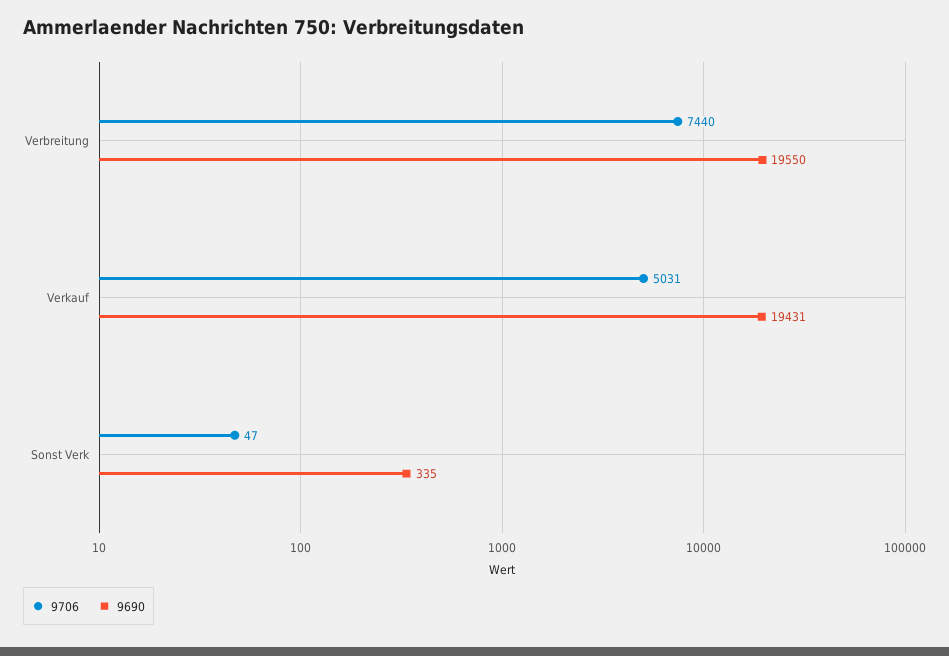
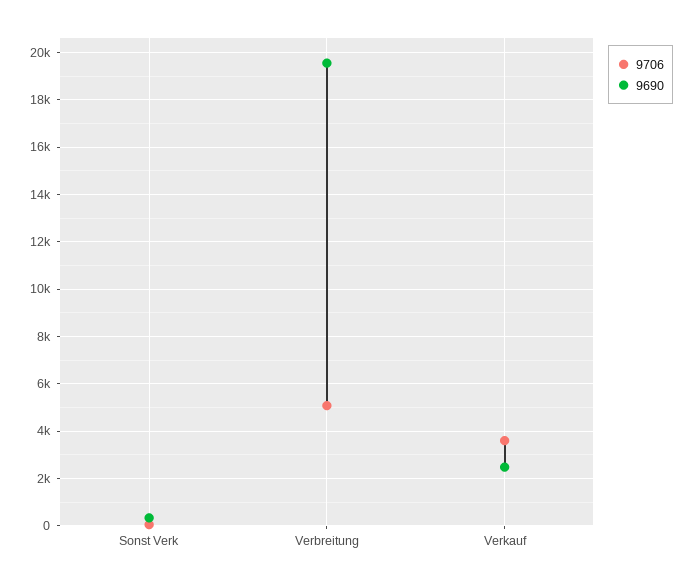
  {
    "9706": {
-     "Verbreitung": 7440,
+     "Verbreitung": 5000,
-     "Verkauf": 5031,
+     "Verkauf": 3500,
      "Sonst Verk": 47
    },
    "9690": {
      "Verbreitung": 19550,
-     "Verkauf": 19431,
+     "Verkauf": 2500,
      "Sonst Verk": 335
    }
  }

